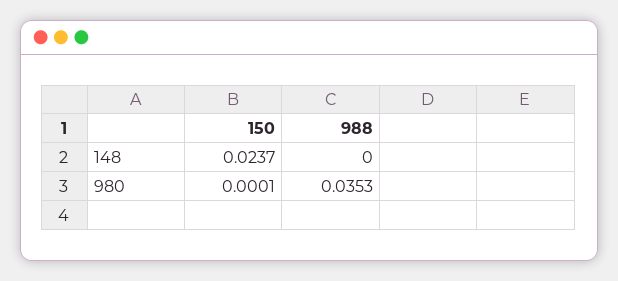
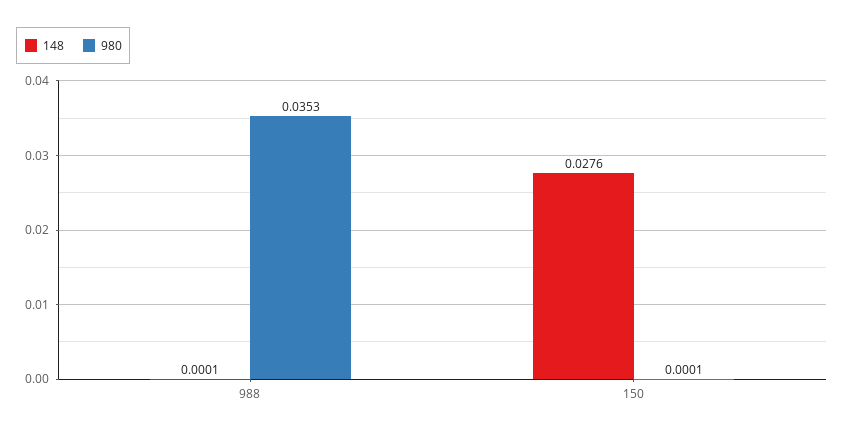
  {
    "148": {
-     "150": 0.0237,
+     "150": 0.0276,
-     "988": 0
+     "988": 0.0001
    },
    "980": {
      "150": 0.0001,
      "988": 0.0353
    }
  }

